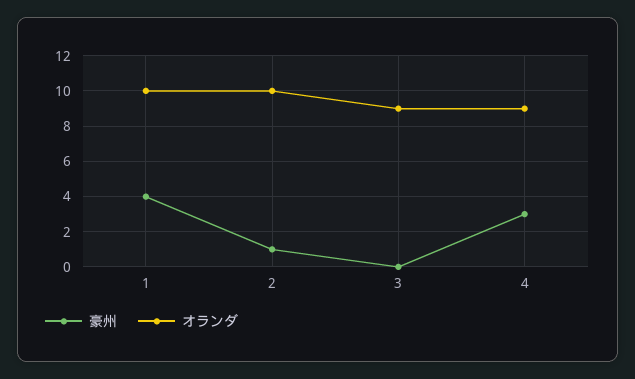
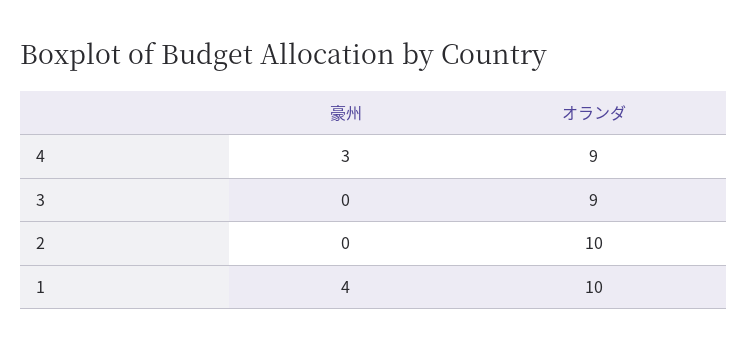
  {
    "豪州": {
      "1": 4,
-     "2": 1,
+     "2": 0,
      "3": 0,
      "4": 3
    },
    "オランダ": {
      "1": 10,
      "2": 10,
      "3": 9,
      "4": 9
    }
  }

